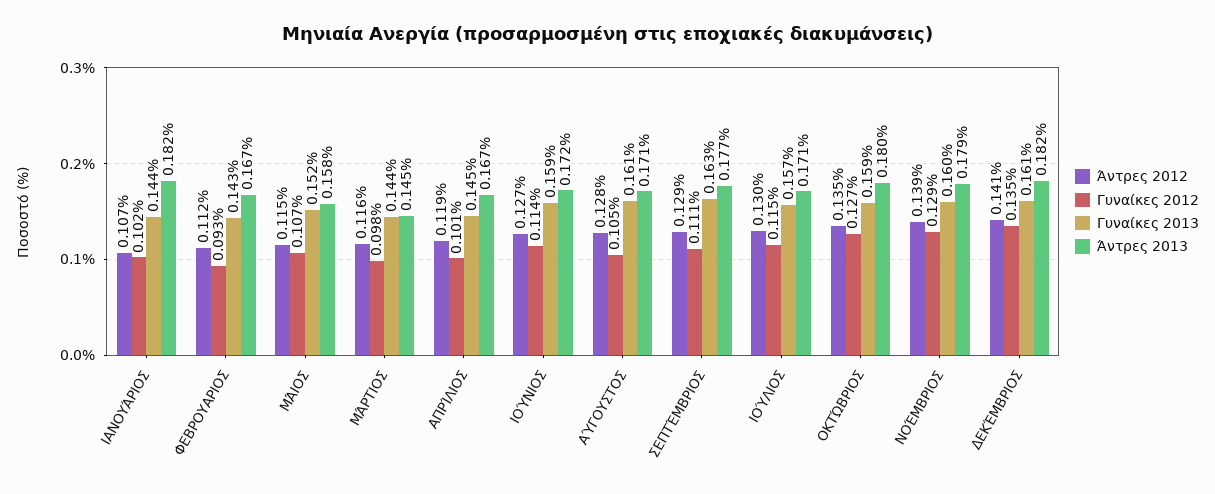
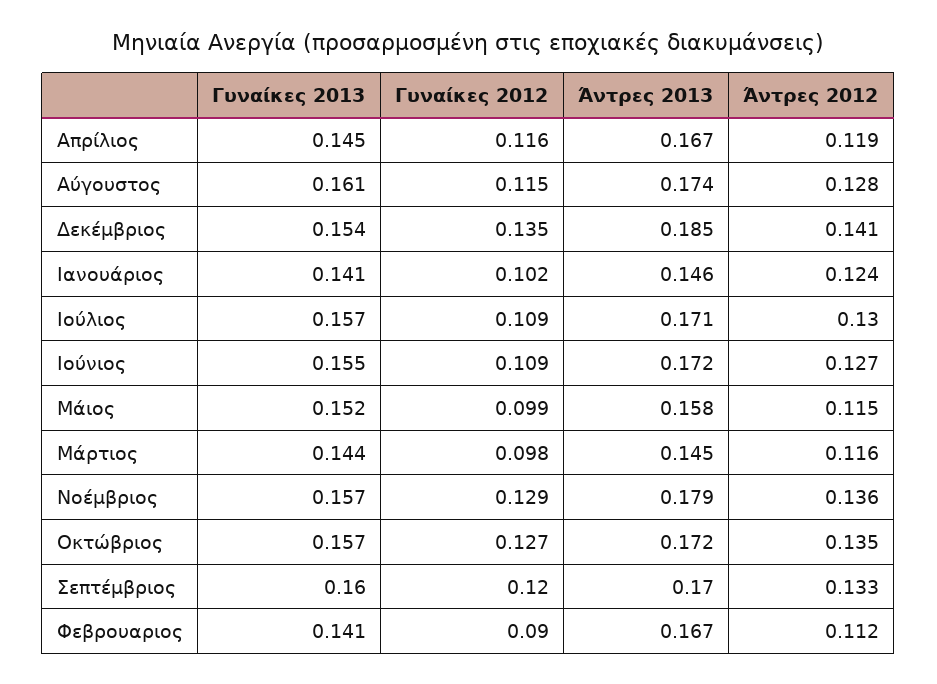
  {
    "Άντρες 2012": {
-     "ΙΑΝΟΥΆΡΙΟΣ": 0.107,
+     "ΙΑΝΟΥΆΡΙΟΣ": 0.124,
      "ΦΕΒΡΟΥΑΡΙΟΣ": 0.112,
      "ΜΆΙΟΣ": 0.115,
      "ΜΆΡΤΙΟΣ": 0.116,
      "ΑΠΡΊΛΙΟΣ": 0.119,
      "ΙΟΎΝΙΟΣ": 0.127,
      "ΑΎΓΟΥΣΤΟΣ": 0.128,
-     "ΣΕΠΤΈΜΒΡΙΟΣ": 0.129,
+     "ΣΕΠΤΈΜΒΡΙΟΣ": 0.133,
      "ΙΟΎΛΙΟΣ": 0.13,
      "ΟΚΤΏΒΡΙΟΣ": 0.135,
-     "ΝΟΈΜΒΡΙΟΣ": 0.139,
+     "ΝΟΈΜΒΡΙΟΣ": 0.136,
      "ΔΕΚΈΜΒΡΙΟΣ": 0.141
    },
    "Γυναίκες 2012": {
      "ΙΑΝΟΥΆΡΙΟΣ": 0.102,
-     "ΦΕΒΡΟΥΑΡΙΟΣ": 0.093,
+     "ΦΕΒΡΟΥΑΡΙΟΣ": 0.09,
-     "ΜΆΙΟΣ": 0.107,
+     "ΜΆΙΟΣ": 0.099,
      "ΜΆΡΤΙΟΣ": 0.098,
-     "ΑΠΡΊΛΙΟΣ": 0.101,
+     "ΑΠΡΊΛΙΟΣ": 0.116,
-     "ΙΟΎΝΙΟΣ": 0.114,
+     "ΙΟΎΝΙΟΣ": 0.109,
-     "ΑΎΓΟΥΣΤΟΣ": 0.105,
+     "ΑΎΓΟΥΣΤΟΣ": 0.115,
-     "ΣΕΠΤΈΜΒΡΙΟΣ": 0.111,
+     "ΣΕΠΤΈΜΒΡΙΟΣ": 0.12,
-     "ΙΟΎΛΙΟΣ": 0.115,
+     "ΙΟΎΛΙΟΣ": 0.109,
      "ΟΚΤΏΒΡΙΟΣ": 0.127,
      "ΝΟΈΜΒΡΙΟΣ": 0.129,
      "ΔΕΚΈΜΒΡΙΟΣ": 0.135
    },
    "Γυναίκες 2013": {
-     "ΙΑΝΟΥΆΡΙΟΣ": 0.144,
+     "ΙΑΝΟΥΆΡΙΟΣ": 0.141,
-     "ΦΕΒΡΟΥΑΡΙΟΣ": 0.143,
+     "ΦΕΒΡΟΥΑΡΙΟΣ": 0.141,
      "ΜΆΙΟΣ": 0.152,
      "ΜΆΡΤΙΟΣ": 0.144,
      "ΑΠΡΊΛΙΟΣ": 0.145,
-     "ΙΟΎΝΙΟΣ": 0.159,
+     "ΙΟΎΝΙΟΣ": 0.155,
      "ΑΎΓΟΥΣΤΟΣ": 0.161,
-     "ΣΕΠΤΈΜΒΡΙΟΣ": 0.163,
+     "ΣΕΠΤΈΜΒΡΙΟΣ": 0.16,
      "ΙΟΎΛΙΟΣ": 0.157,
-     "ΟΚΤΏΒΡΙΟΣ": 0.159,
+     "ΟΚΤΏΒΡΙΟΣ": 0.157,
-     "ΝΟΈΜΒΡΙΟΣ": 0.16,
+     "ΝΟΈΜΒΡΙΟΣ": 0.157,
-     "ΔΕΚΈΜΒΡΙΟΣ": 0.161
+     "ΔΕΚΈΜΒΡΙΟΣ": 0.154
    },
    "Άντρες 2013": {
-     "ΙΑΝΟΥΆΡΙΟΣ": 0.182,
+     "ΙΑΝΟΥΆΡΙΟΣ": 0.146,
      "ΦΕΒΡΟΥΑΡΙΟΣ": 0.167,
      "ΜΆΙΟΣ": 0.158,
      "ΜΆΡΤΙΟΣ": 0.145,
      "ΑΠΡΊΛΙΟΣ": 0.167,
      "ΙΟΎΝΙΟΣ": 0.172,
-     "ΑΎΓΟΥΣΤΟΣ": 0.171,
+     "ΑΎΓΟΥΣΤΟΣ": 0.174,
-     "ΣΕΠΤΈΜΒΡΙΟΣ": 0.177,
+     "ΣΕΠΤΈΜΒΡΙΟΣ": 0.17,
      "ΙΟΎΛΙΟΣ": 0.171,
-     "ΟΚΤΏΒΡΙΟΣ": 0.18,
+     "ΟΚΤΏΒΡΙΟΣ": 0.172,
      "ΝΟΈΜΒΡΙΟΣ": 0.179,
-     "ΔΕΚΈΜΒΡΙΟΣ": 0.182
+     "ΔΕΚΈΜΒΡΙΟΣ": 0.185
    }
  }

